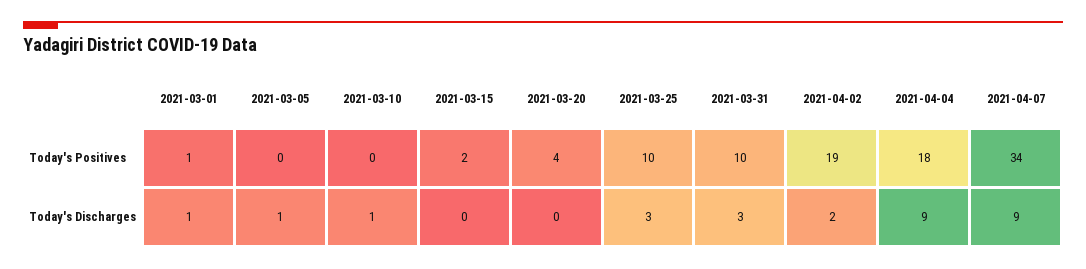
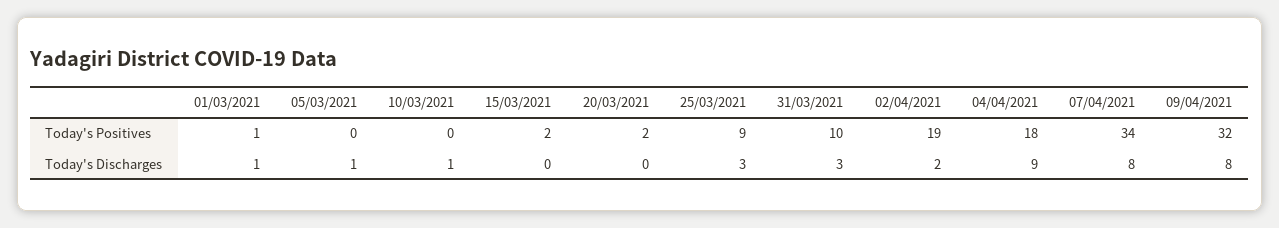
  {
    "2021-03-01": {
      "Today's Positives": 1,
      "Today's Discharges": 1
    },
    "2021-03-05": {
      "Today's Positives": 0,
      "Today's Discharges": 1
    },
    "2021-03-10": {
      "Today's Positives": 0,
      "Today's Discharges": 1
    },
    "2021-03-15": {
      "Today's Positives": 2,
      "Today's Discharges": 0
    },
    "2021-03-20": {
-     "Today's Positives": 4,
+     "Today's Positives": 2,
      "Today's Discharges": 0
    },
    "2021-03-25": {
-     "Today's Positives": 10,
+     "Today's Positives": 9,
      "Today's Discharges": 3
    },
    "2021-03-31": {
      "Today's Positives": 10,
      "Today's Discharges": 3
    },
    "2021-04-02": {
      "Today's Positives": 19,
      "Today's Discharges": 2
    },
    "2021-04-04": {
      "Today's Positives": 18,
      "Today's Discharges": 9
    },
    "2021-04-07": {
      "Today's Positives": 34,
-     "Today's Discharges": 9
+     "Today's Discharges": 8
-   }
+   },
+   "09/04/2021": {
+     "Today's Positives": 32,
+     "Today's Discharges": 8
+   }
  }

